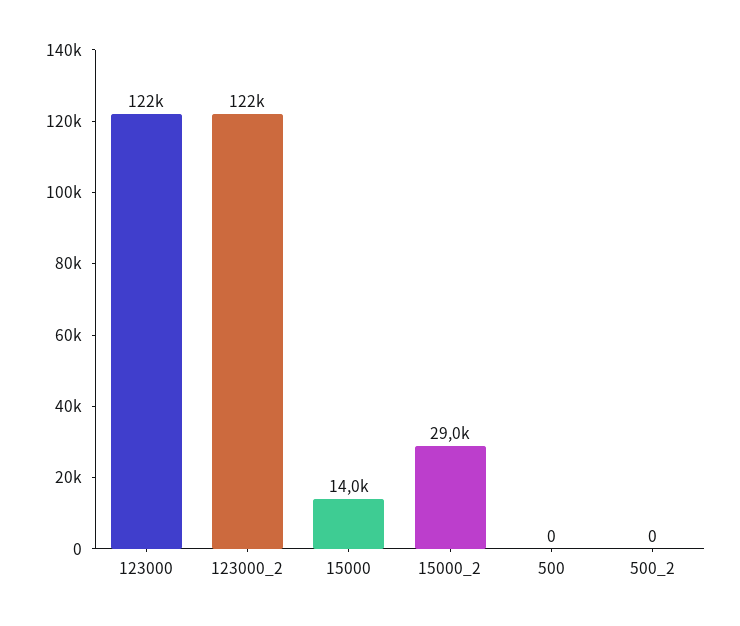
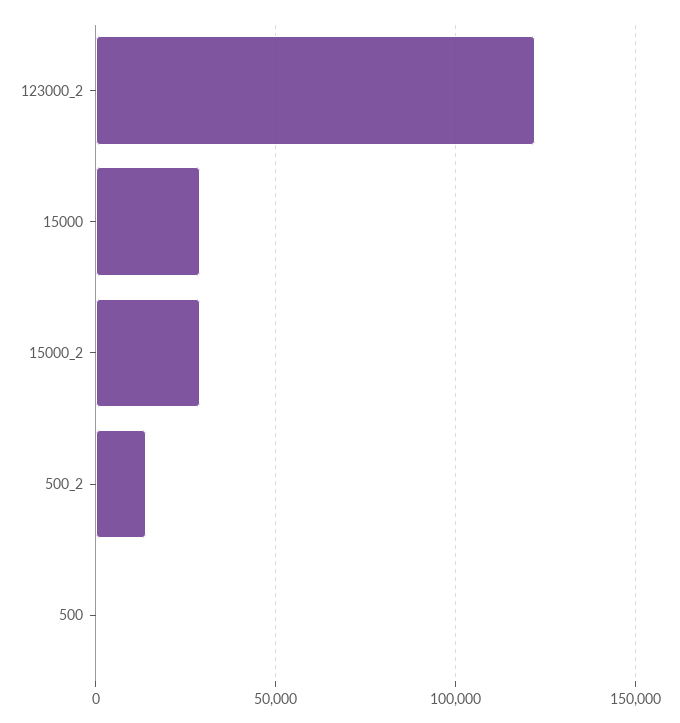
  {
-   "123000": 122000,
    "123000_2": 122000,
-   "15000": 14000,
+   "15000": 30000,
    "15000_2": 29000,
    "500": 0,
-   "500_2": 0
+   "500_2": 15000
  }

